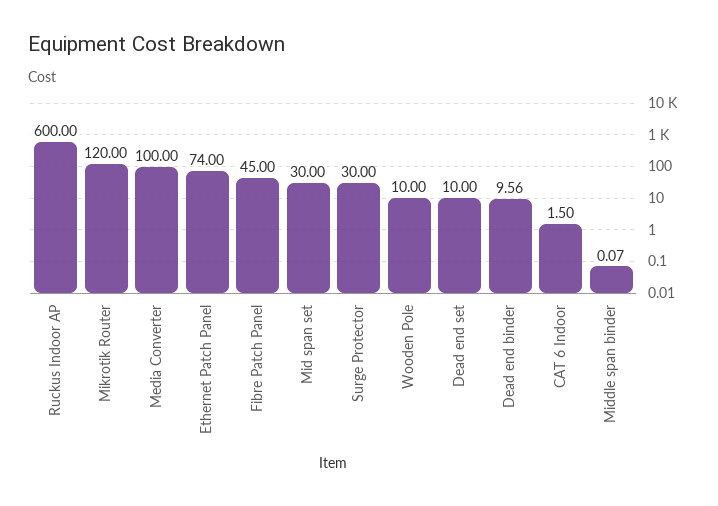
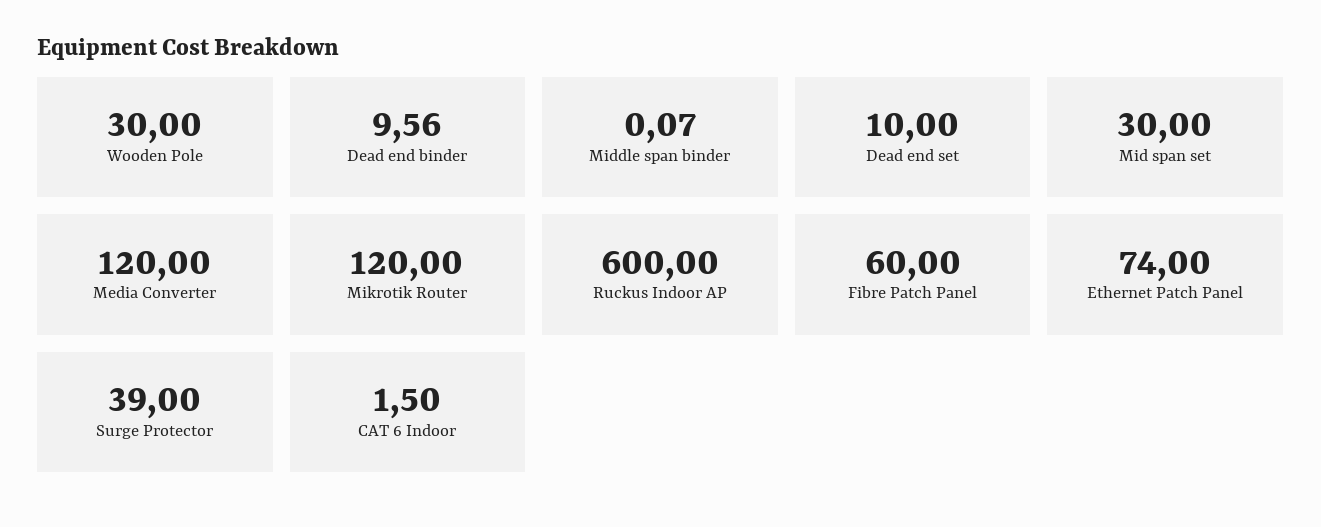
  {
    "Ruckus Indoor AP": 600,
    "Mikrotik Router": 120,
-   "Media Converter": 100,
+   "Media Converter": 120,
    "Ethernet Patch Panel": 74,
-   "Fibre Patch Panel": 45,
+   "Fibre Patch Panel": 60,
    "Mid span set": 30,
-   "Surge Protector": 30,
+   "Surge Protector": 39,
-   "Wooden Pole": 10,
+   "Wooden Pole": 30,
    "Dead end set": 10,
    "Dead end binder": 9.56,
    "CAT 6 Indoor": 1.5,
    "Middle span binder": 0.07
  }

